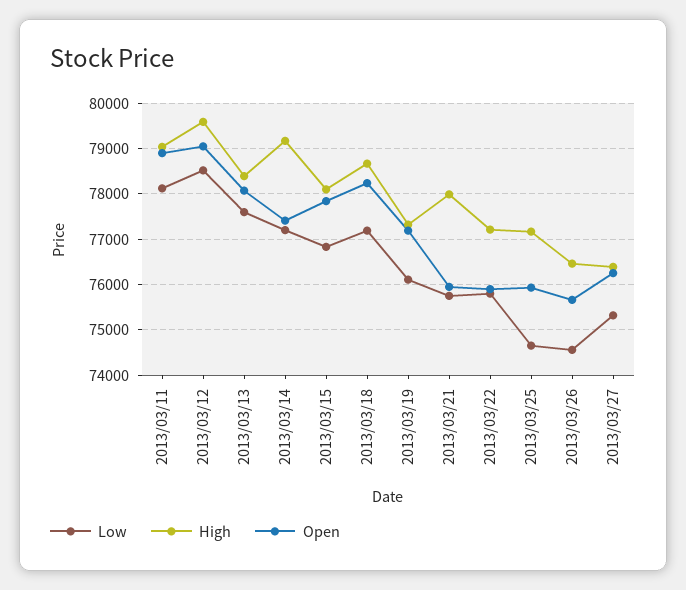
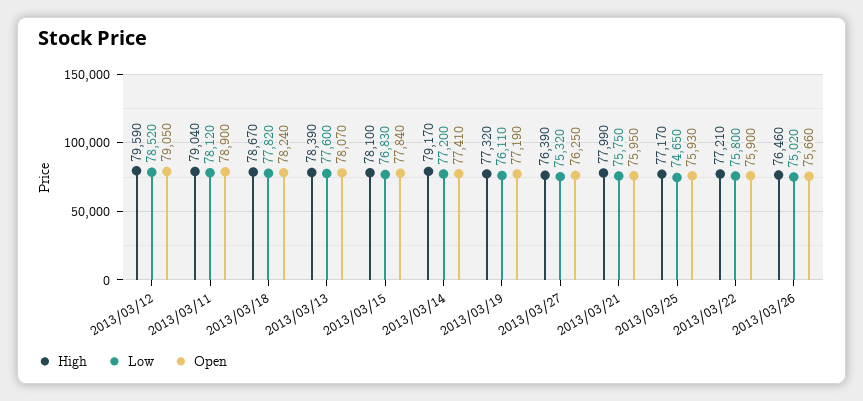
  {
    "Low": {
      "2013/03/11": 78120,
      "2013/03/12": 78520,
      "2013/03/13": 77600,
      "2013/03/14": 77200,
      "2013/03/15": 76830,
-     "2013/03/18": 77200,
+     "2013/03/18": 77820,
      "2013/03/19": 76110,
      "2013/03/21": 75750,
      "2013/03/22": 75800,
      "2013/03/25": 74650,
-     "2013/03/26": 74600,
+     "2013/03/26": 75020,
      "2013/03/27": 75320
    },
    "High": {
      "2013/03/11": 79040,
      "2013/03/12": 79590,
      "2013/03/13": 78390,
      "2013/03/14": 79170,
      "2013/03/15": 78100,
      "2013/03/18": 78670,
      "2013/03/19": 77320,
      "2013/03/21": 77990,
      "2013/03/22": 77210,
      "2013/03/25": 77170,
      "2013/03/26": 76460,
      "2013/03/27": 76390
    },
    "Open": {
      "2013/03/11": 78900,
      "2013/03/12": 79050,
      "2013/03/13": 78070,
      "2013/03/14": 77410,
      "2013/03/15": 77840,
      "2013/03/18": 78240,
      "2013/03/19": 77190,
      "2013/03/21": 75950,
      "2013/03/22": 75900,
      "2013/03/25": 75930,
      "2013/03/26": 75660,
      "2013/03/27": 76250
    }
  }

